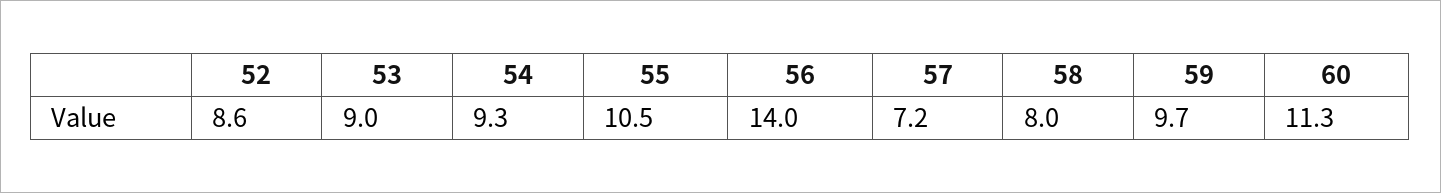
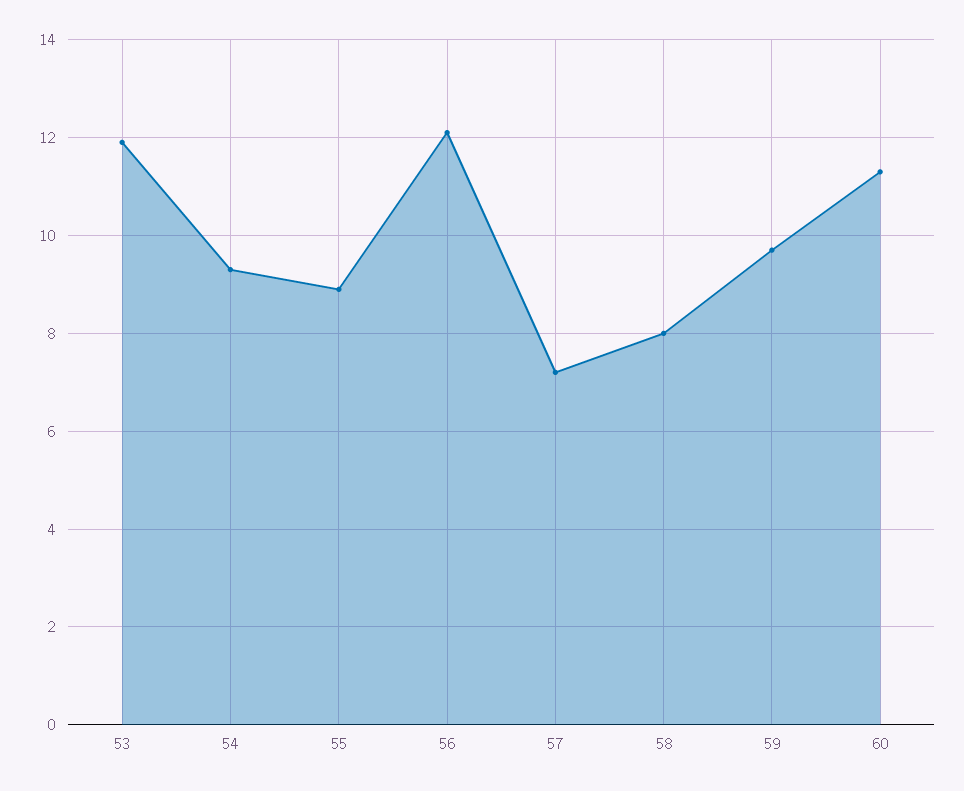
  {
-   "52": 8.6,
-   "53": 9,
+   "53": 12,
    "54": 9.3,
-   "55": 10.5,
+   "55": 9,
-   "56": 14,
+   "56": 12,
    "57": 7.2,
    "58": 8,
    "59": 9.7,
    "60": 11.3
  }

